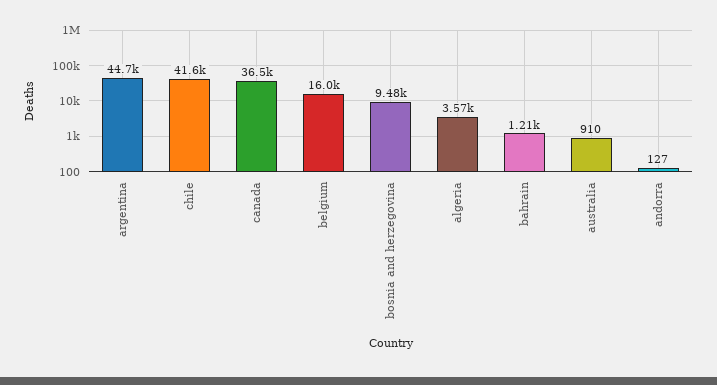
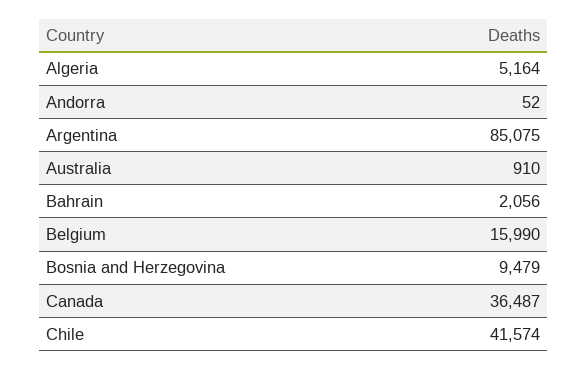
  {
-   "argentina": 44700,
+   "argentina": 85075,
    "chile": 41574,
    "canada": 36487,
    "belgium": 15990,
    "bosnia and herzegovina": 9479,
-   "algeria": 3570,
+   "algeria": 5164,
-   "bahrain": 1210,
+   "bahrain": 2056,
    "australia": 910,
-   "andorra": 127
+   "andorra": 52
  }

